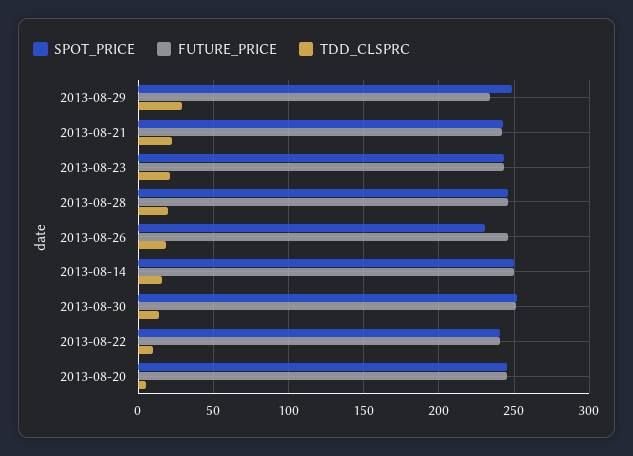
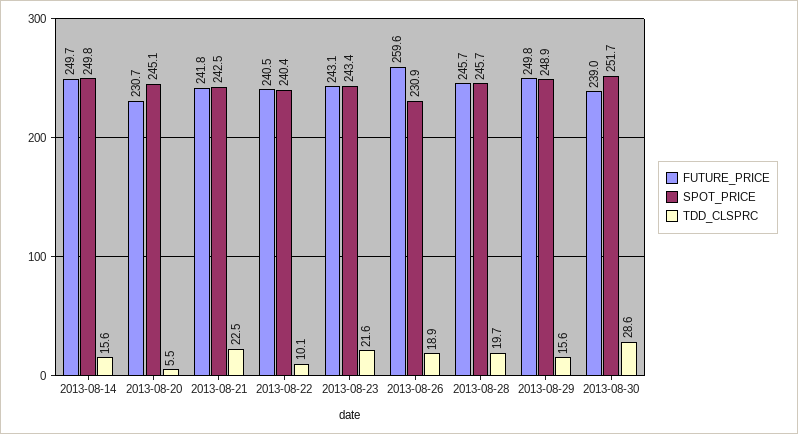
  {
    "SPOT_PRICE": {
      "2013-08-29": 248.9,
      "2013-08-21": 242.5,
      "2013-08-23": 243.4,
      "2013-08-28": 245.7,
      "2013-08-26": 230.9,
      "2013-08-14": 249.8,
      "2013-08-30": 251.7,
      "2013-08-22": 240.4,
      "2013-08-20": 245.1
    },
    "FUTURE_PRICE": {
-     "2013-08-29": 235,
+     "2013-08-29": 249.8,
      "2013-08-21": 241.8,
      "2013-08-23": 243.1,
      "2013-08-28": 245.7,
-     "2013-08-26": 245,
+     "2013-08-26": 259.6,
      "2013-08-14": 249.7,
-     "2013-08-30": 250,
+     "2013-08-30": 239,
      "2013-08-22": 240.5,
-     "2013-08-20": 245
+     "2013-08-20": 230.7
    },
    "TDD_CLSPRC": {
-     "2013-08-29": 30,
+     "2013-08-29": 15.6,
      "2013-08-21": 22.5,
      "2013-08-23": 21.6,
      "2013-08-28": 19.7,
      "2013-08-26": 18.9,
      "2013-08-14": 15.6,
-     "2013-08-30": 15,
+     "2013-08-30": 28.6,
      "2013-08-22": 10.1,
      "2013-08-20": 5.5
    }
  }

